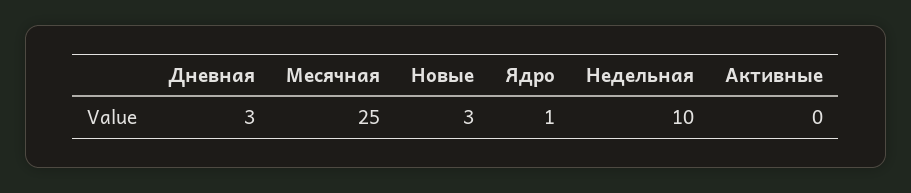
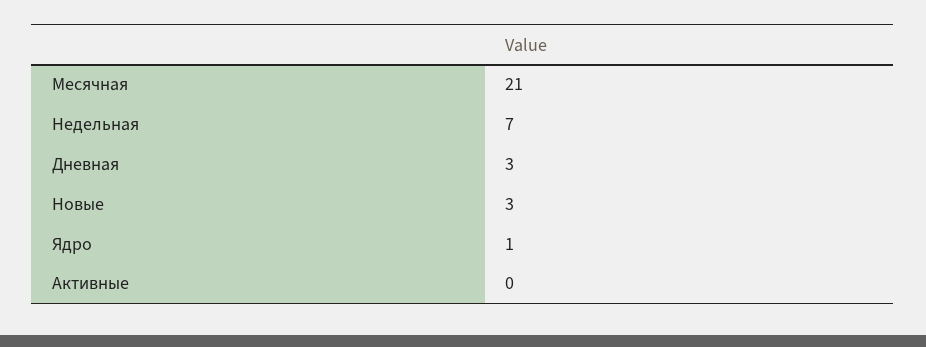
  {
    "Дневная": 3,
-   "Месячная": 25,
+   "Месячная": 21,
    "Новые": 3,
    "Ядро": 1,
-   "Недельная": 10,
+   "Недельная": 7,
    "Активные": 0
  }

